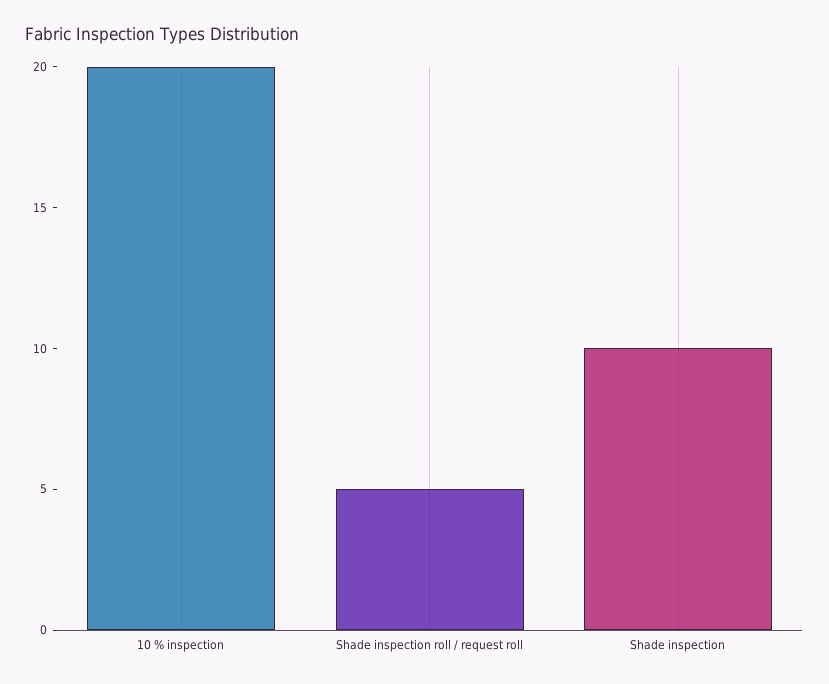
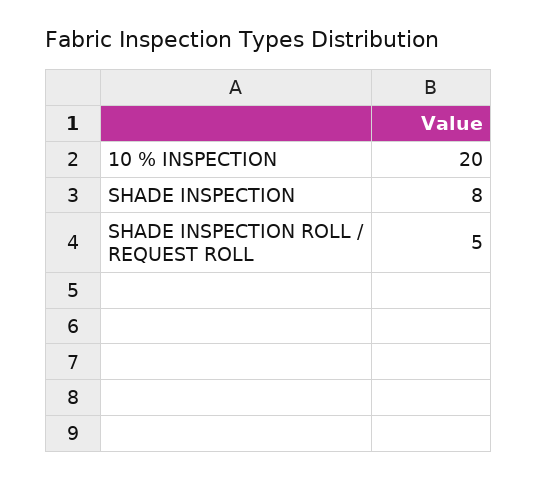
  {
    "10 % inspection": 20,
    "Shade inspection roll / request roll": 5,
-   "Shade inspection": 10
+   "Shade inspection": 8
  }

